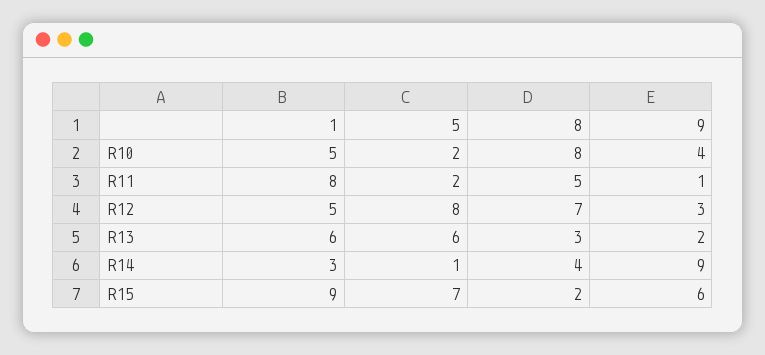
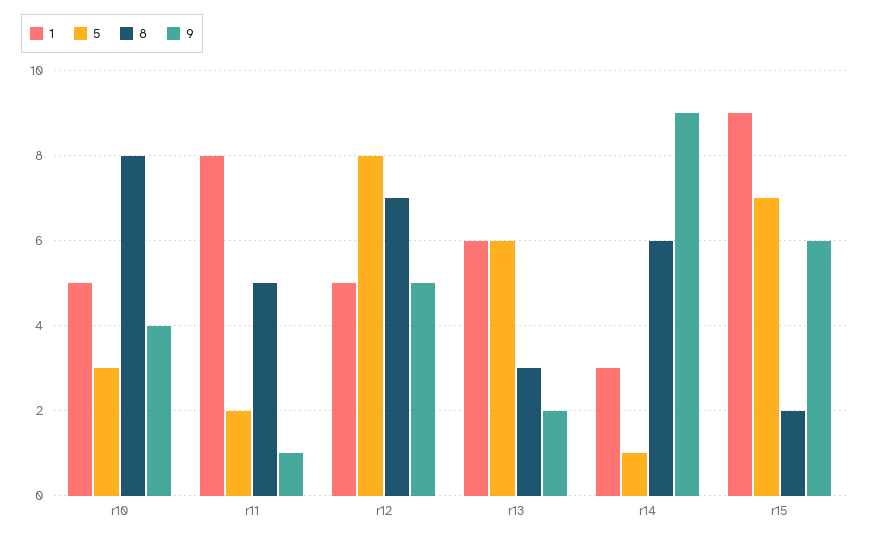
  {
    "1": {
      "R10": 5,
      "R11": 8,
      "R12": 5,
      "R13": 6,
      "R14": 3,
      "R15": 9
    },
    "5": {
-     "R10": 2,
+     "R10": 3,
      "R11": 2,
      "R12": 8,
      "R13": 6,
      "R14": 1,
      "R15": 7
    },
    "8": {
      "R10": 8,
      "R11": 5,
      "R12": 7,
      "R13": 3,
-     "R14": 4,
+     "R14": 6,
      "R15": 2
    },
    "9": {
      "R10": 4,
      "R11": 1,
-     "R12": 3,
+     "R12": 5,
      "R13": 2,
      "R14": 9,
      "R15": 6
    }
  }

